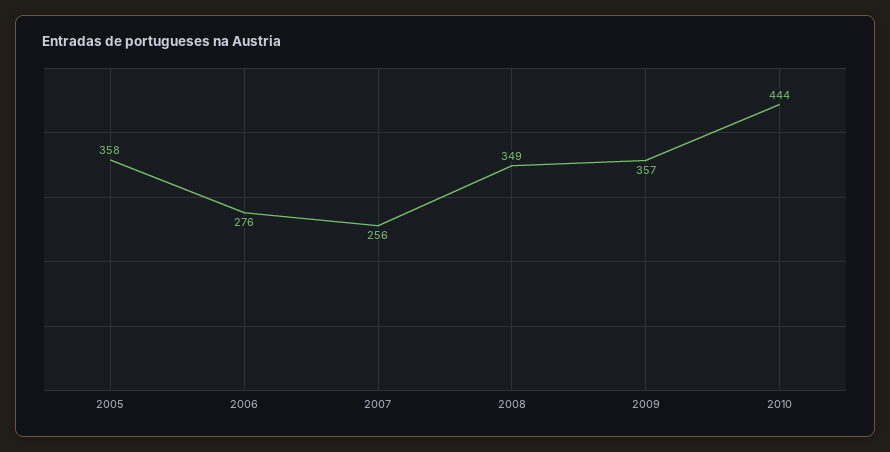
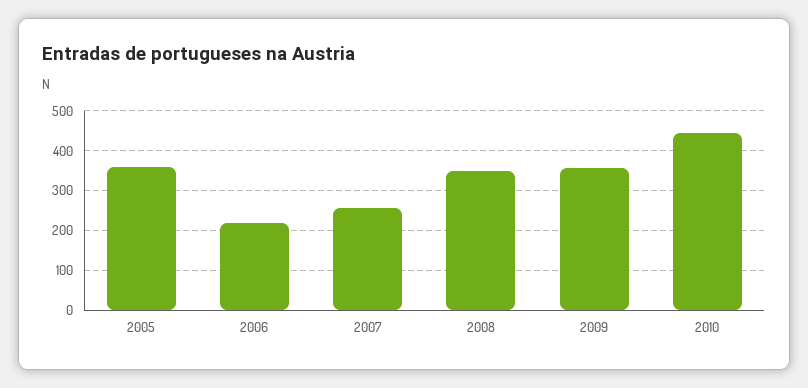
  {
    "2005": 358,
-   "2006": 276,
+   "2006": 220,
    "2007": 256,
    "2008": 349,
    "2009": 357,
    "2010": 444
  }

